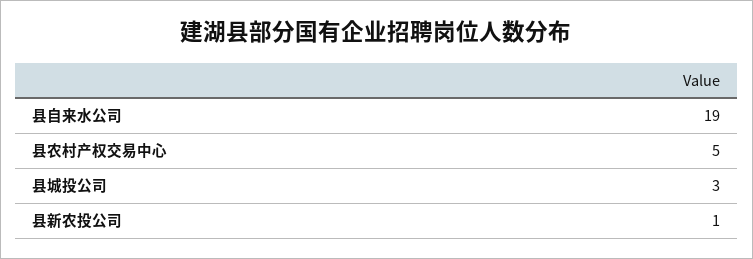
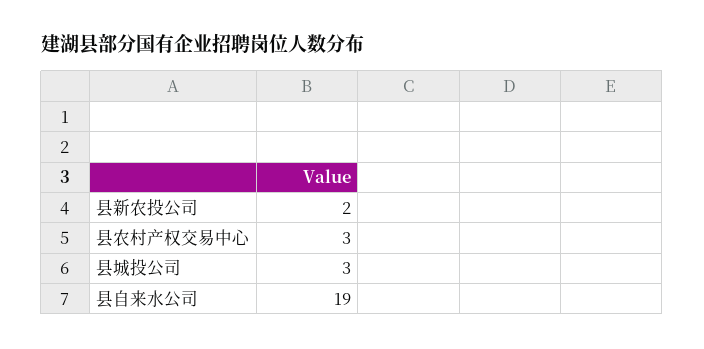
  {
    "县自来水公司": 19,
-   "县农村产权交易中心": 5,
+   "县农村产权交易中心": 3,
    "县城投公司": 3,
-   "县新农投公司": 1
+   "县新农投公司": 2
  }

